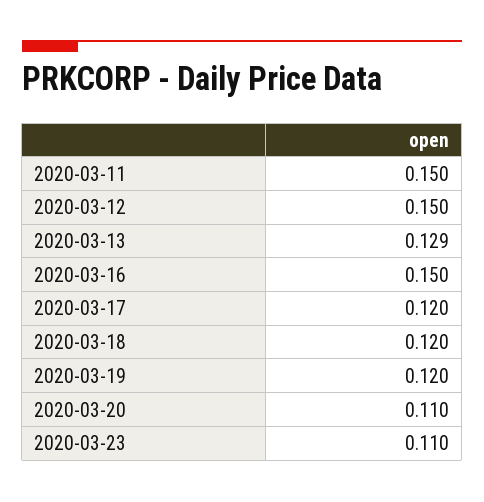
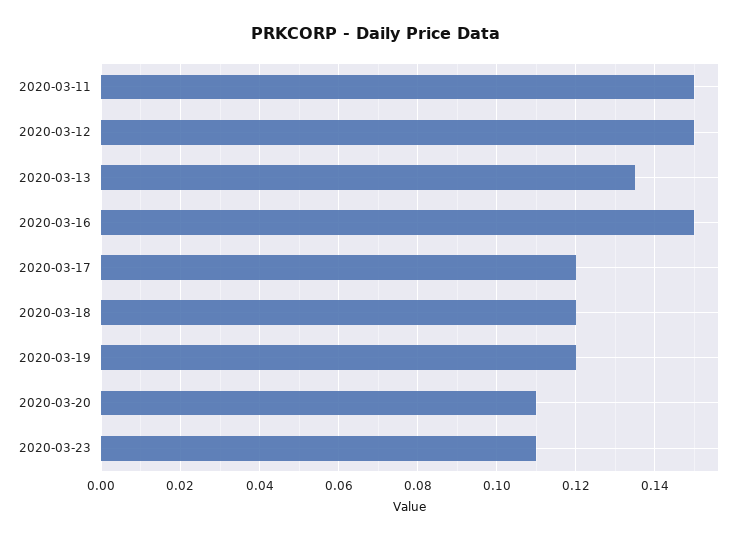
  {
    "2020-03-11": 0.15,
    "2020-03-12": 0.15,
-   "2020-03-13": 0.129,
+   "2020-03-13": 0.135,
    "2020-03-16": 0.15,
    "2020-03-17": 0.12,
    "2020-03-18": 0.12,
    "2020-03-19": 0.12,
    "2020-03-20": 0.11,
    "2020-03-23": 0.11
  }

